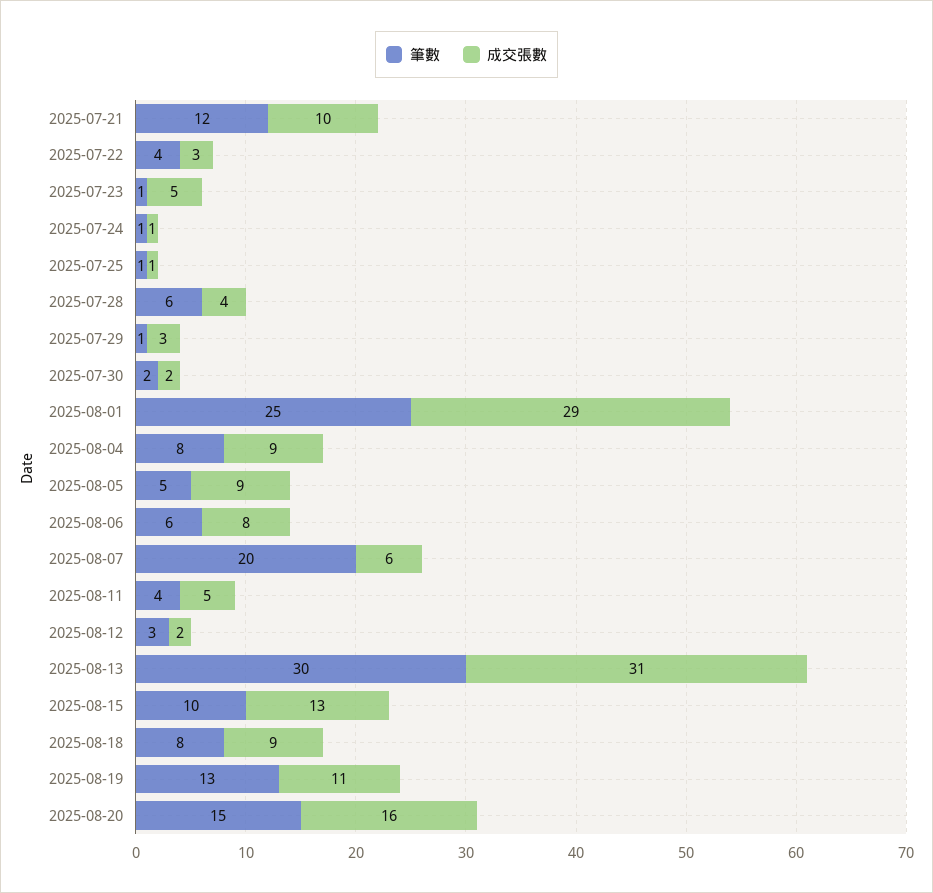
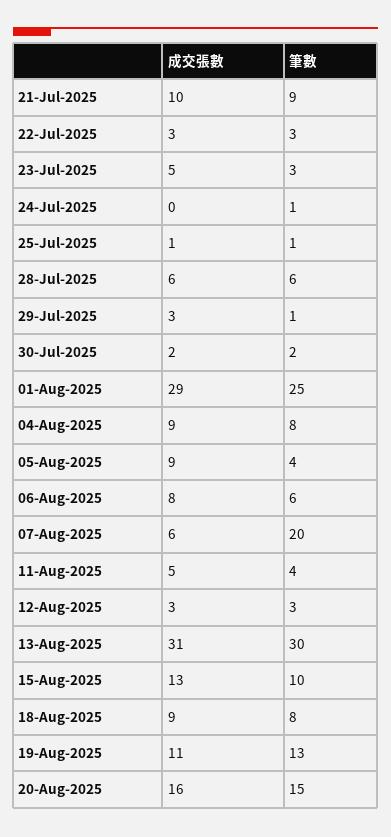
  {
    "筆數": {
-     "2025-07-21": 12,
+     "2025-07-21": 9,
-     "2025-07-22": 4,
+     "2025-07-22": 3,
-     "2025-07-23": 1,
+     "2025-07-23": 3,
      "2025-07-24": 1,
      "2025-07-25": 1,
      "2025-07-28": 6,
      "2025-07-29": 1,
      "2025-07-30": 2,
      "2025-08-01": 25,
      "2025-08-04": 8,
-     "2025-08-05": 5,
+     "2025-08-05": 4,
      "2025-08-06": 6,
      "2025-08-07": 20,
      "2025-08-11": 4,
      "2025-08-12": 3,
      "2025-08-13": 30,
      "2025-08-15": 10,
      "2025-08-18": 8,
      "2025-08-19": 13,
      "2025-08-20": 15
    },
    "成交張數": {
      "2025-07-21": 10,
      "2025-07-22": 3,
      "2025-07-23": 5,
-     "2025-07-24": 1,
+     "2025-07-24": 0,
      "2025-07-25": 1,
-     "2025-07-28": 4,
+     "2025-07-28": 6,
      "2025-07-29": 3,
      "2025-07-30": 2,
      "2025-08-01": 29,
      "2025-08-04": 9,
      "2025-08-05": 9,
      "2025-08-06": 8,
      "2025-08-07": 6,
      "2025-08-11": 5,
-     "2025-08-12": 2,
+     "2025-08-12": 3,
      "2025-08-13": 31,
      "2025-08-15": 13,
      "2025-08-18": 9,
      "2025-08-19": 11,
      "2025-08-20": 16
    }
  }

